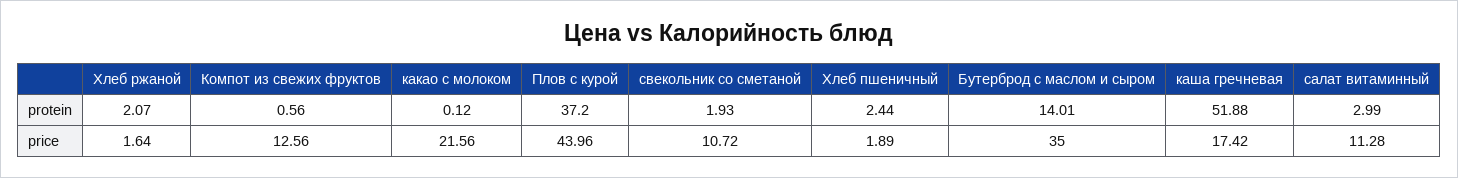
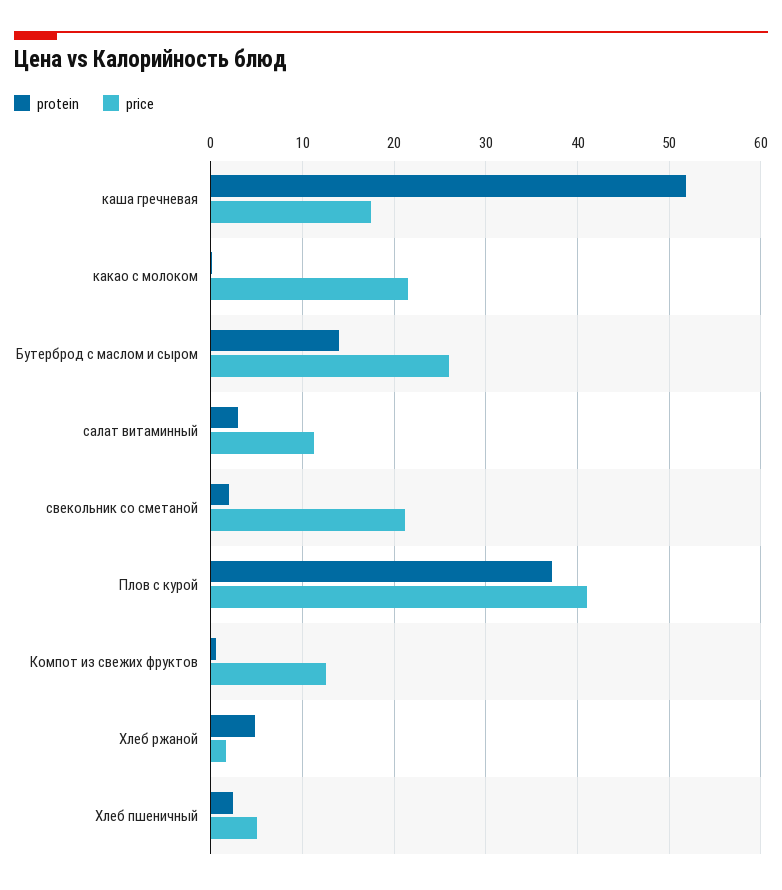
  {
    "protein": {
-     "Хлеб ржаной": 2.07,
+     "Хлеб ржаной": 5,
      "Компот из свежих фруктов": 0.56,
      "какао с молоком": 0.12,
      "Плов с курой": 37.2,
      "свекольник со сметаной": 1.93,
      "Хлеб пшеничный": 2.44,
      "Бутерброд с маслом и сыром": 14.01,
      "каша гречневая": 51.88,
      "салат витаминный": 2.99
    },
    "price": {
      "Хлеб ржаной": 1.64,
      "Компот из свежих фруктов": 12.56,
      "какао с молоком": 21.56,
-     "Плов с курой": 43.96,
+     "Плов с курой": 41,
-     "свекольник со сметаной": 10.72,
+     "свекольник со сметаной": 21,
-     "Хлеб пшеничный": 1.89,
+     "Хлеб пшеничный": 5,
-     "Бутерброд с маслом и сыром": 35,
+     "Бутерброд с маслом и сыром": 26,
      "каша гречневая": 17.42,
      "салат витаминный": 11.28
    }
  }

